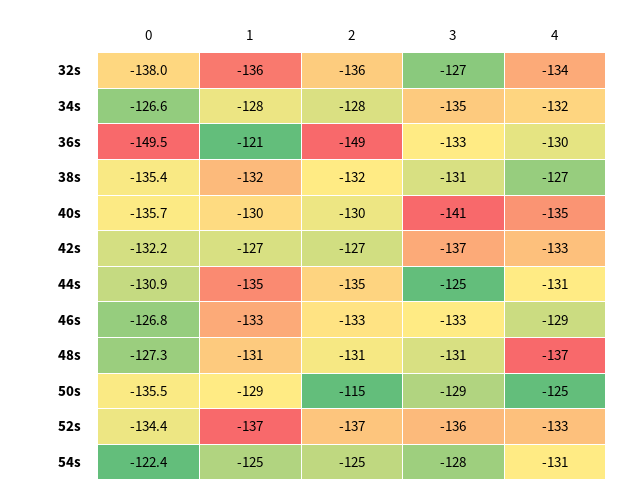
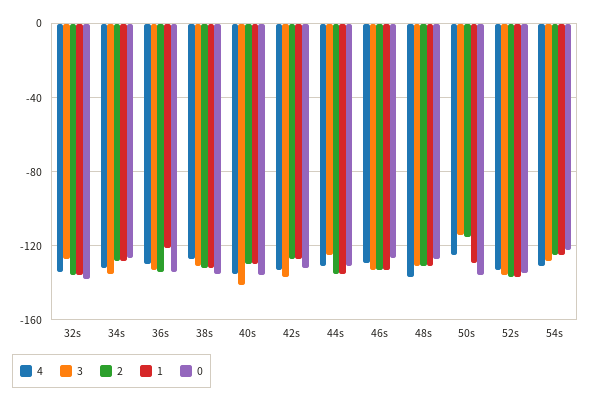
  {
    "0": {
      "32s": -138,
      "34s": -126.6,
-     "36s": -149.5,
+     "36s": -135,
      "38s": -135.4,
      "40s": -135.7,
      "42s": -132.2,
      "44s": -130.9,
      "46s": -126.8,
      "48s": -127.3,
      "50s": -135.5,
      "52s": -134.4,
      "54s": -122.4
    },
    "1": {
      "32s": -136,
      "34s": -128,
      "36s": -121,
      "38s": -132,
      "40s": -130,
      "42s": -127,
      "44s": -135,
      "46s": -133,
      "48s": -131,
      "50s": -129,
      "52s": -137,
      "54s": -125
    },
    "2": {
      "32s": -136,
      "34s": -128,
-     "36s": -149,
+     "36s": -135,
      "38s": -132,
      "40s": -130,
      "42s": -127,
      "44s": -135,
      "46s": -133,
      "48s": -131,
      "50s": -115,
      "52s": -137,
      "54s": -125
    },
    "3": {
      "32s": -127,
      "34s": -135,
      "36s": -133,
      "38s": -131,
      "40s": -141,
      "42s": -137,
      "44s": -125,
      "46s": -133,
      "48s": -131,
-     "50s": -129,
+     "50s": -115,
      "52s": -136,
      "54s": -128
    },
    "4": {
      "32s": -134,
      "34s": -132,
      "36s": -130,
      "38s": -127,
      "40s": -135,
      "42s": -133,
      "44s": -131,
      "46s": -129,
      "48s": -137,
      "50s": -125,
      "52s": -133,
      "54s": -131
    }
  }

